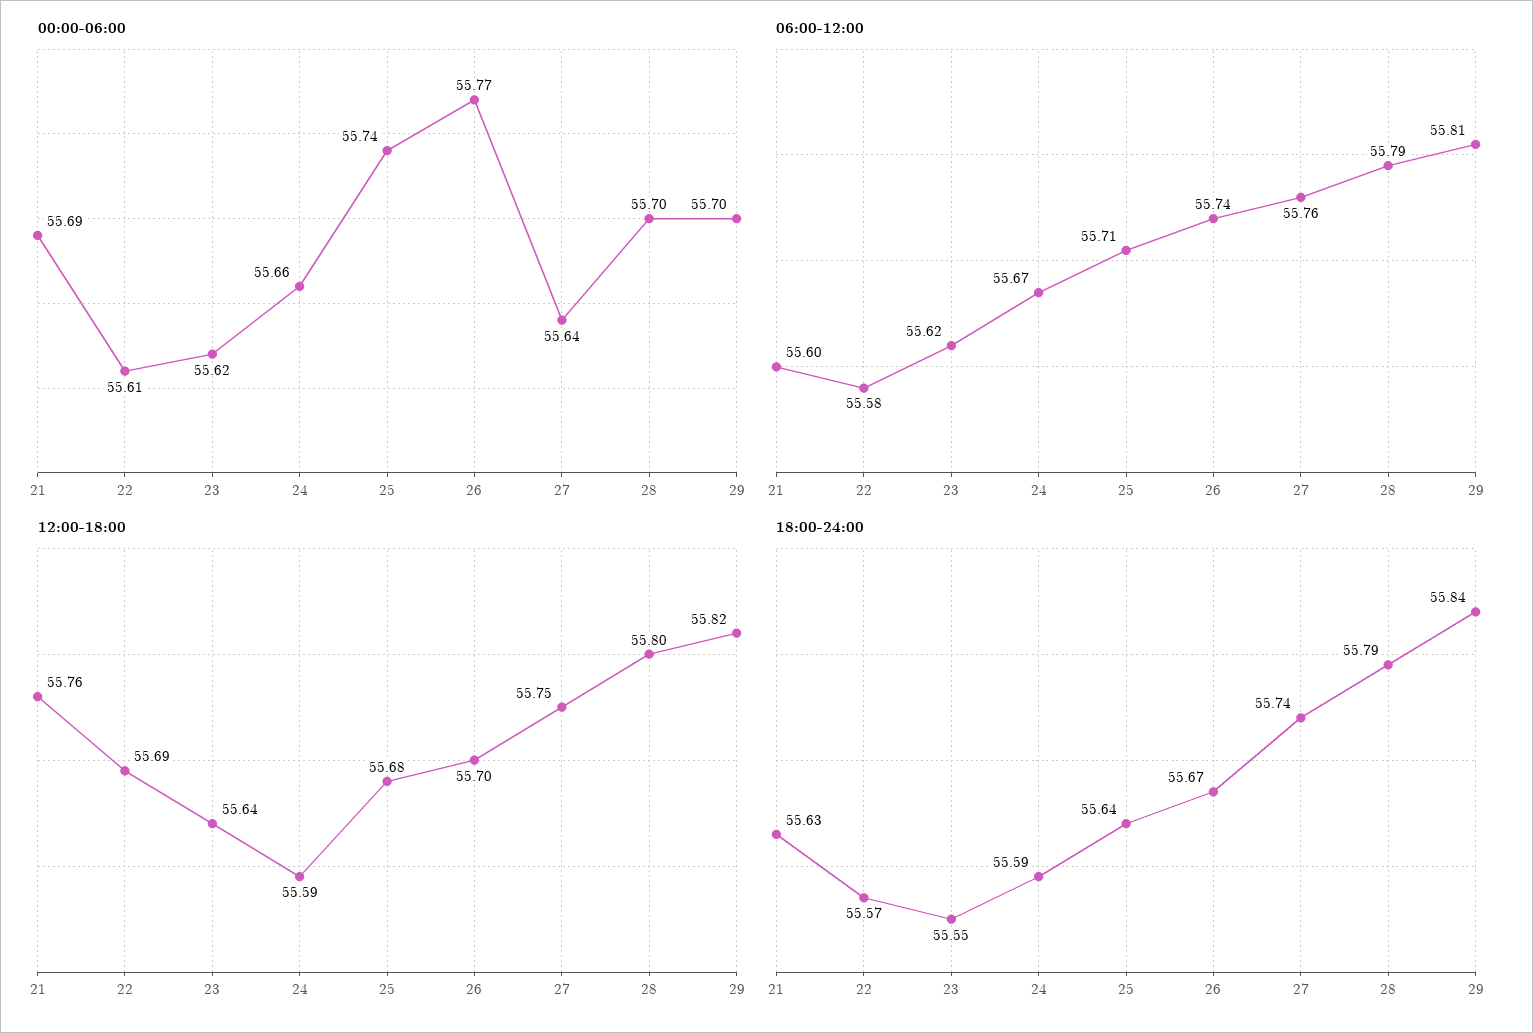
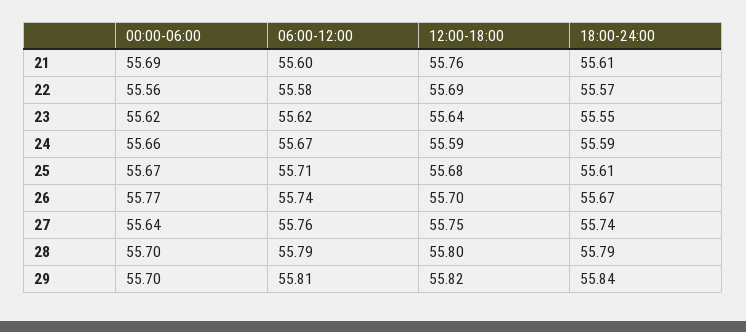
  {
    "00:00-06:00": {
      "21": 55.69,
-     "22": 55.61,
+     "22": 55.56,
      "23": 55.62,
      "24": 55.66,
-     "25": 55.74,
+     "25": 55.67,
      "26": 55.77,
      "27": 55.64,
      "28": 55.7,
      "29": 55.7
    },
    "06:00-12:00": {
      "21": 55.6,
      "22": 55.58,
      "23": 55.62,
      "24": 55.67,
      "25": 55.71,
      "26": 55.74,
      "27": 55.76,
      "28": 55.79,
      "29": 55.81
    },
    "12:00-18:00": {
      "21": 55.76,
      "22": 55.69,
      "23": 55.64,
      "24": 55.59,
      "25": 55.68,
      "26": 55.7,
      "27": 55.75,
      "28": 55.8,
      "29": 55.82
    },
    "18:00-24:00": {
-     "21": 55.63,
+     "21": 55.61,
      "22": 55.57,
      "23": 55.55,
      "24": 55.59,
-     "25": 55.64,
+     "25": 55.61,
      "26": 55.67,
      "27": 55.74,
      "28": 55.79,
      "29": 55.84
    }
  }

